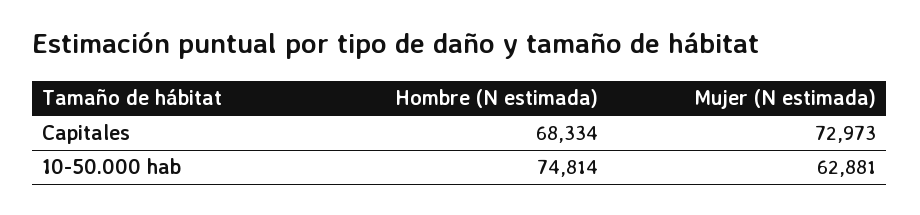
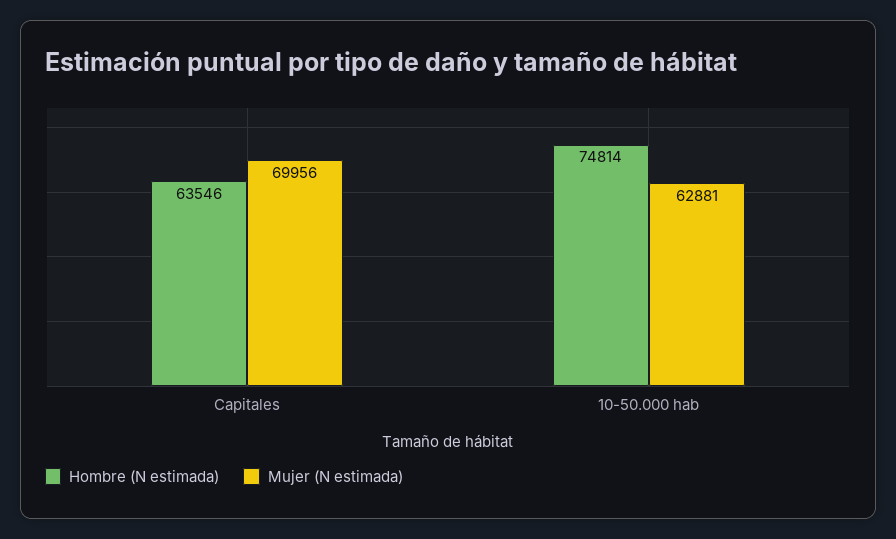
  {
    "Hombre (N estimada)": {
-     "Capitales": 68334,
+     "Capitales": 63546,
      "10-50.000 hab": 74814
    },
    "Mujer (N estimada)": {
-     "Capitales": 72973,
+     "Capitales": 69956,
      "10-50.000 hab": 62881
    }
  }

